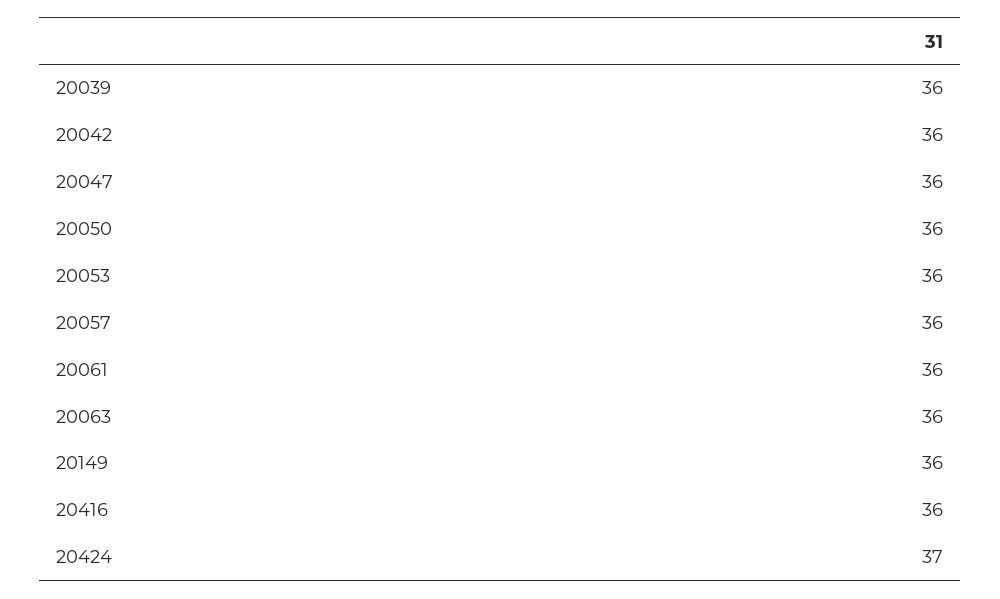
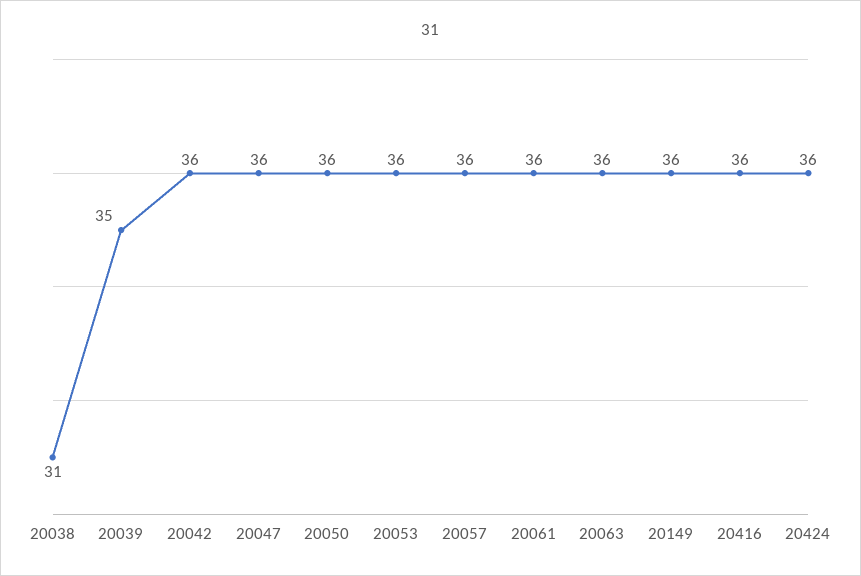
  {
-   "20039": 36,
+   "20039": 35,
    "20042": 36,
    "20047": 36,
    "20050": 36,
    "20053": 36,
    "20057": 36,
    "20061": 36,
    "20063": 36,
    "20149": 36,
    "20416": 36,
-   "20424": 37
+   "20424": 36,
+   "20038": 31
  }

